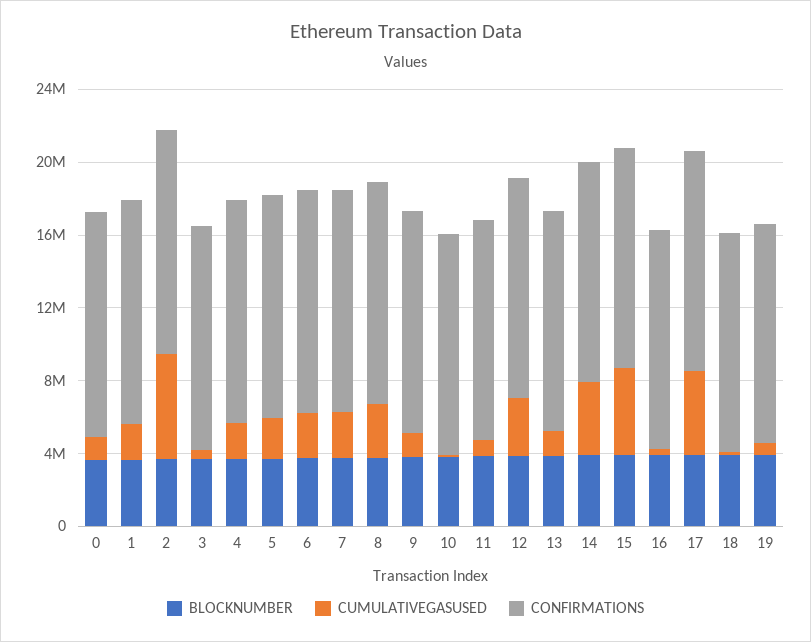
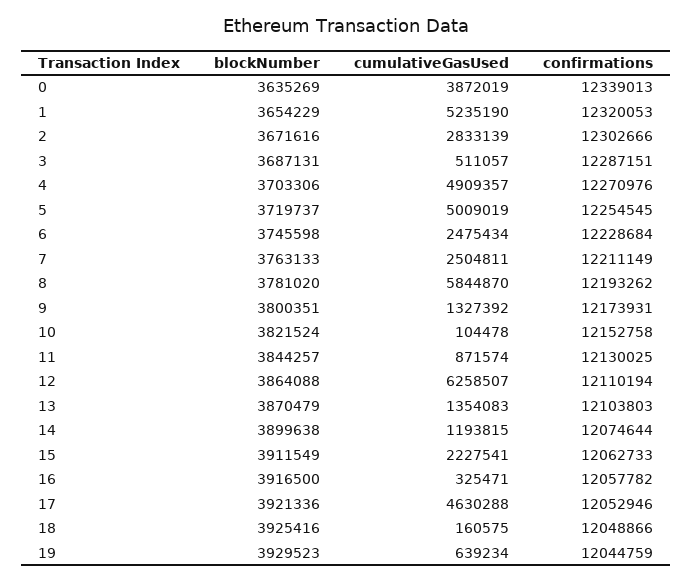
  {
    "BLOCKNUMBER": {
      "0": 3635269,
      "1": 3654229,
      "2": 3671616,
      "3": 3687131,
      "4": 3703306,
      "5": 3719737,
      "6": 3745598,
      "7": 3763133,
      "8": 3781020,
      "9": 3800351,
      "10": 3821524,
      "11": 3844257,
      "12": 3864088,
      "13": 3870479,
      "14": 3899638,
      "15": 3911549,
      "16": 3916500,
      "17": 3921336,
      "18": 3925416,
      "19": 3929523
    },
    "CUMULATIVEGASUSED": {
-     "0": 1000000,
+     "0": 3872019,
-     "1": 2000000,
+     "1": 5235190,
-     "2": 6000000,
+     "2": 2833139,
      "3": 511057,
-     "4": 2000000,
+     "4": 4909357,
-     "5": 2000000,
+     "5": 5009019,
      "6": 2475434,
      "7": 2504811,
-     "8": 3000000,
+     "8": 5844870,
      "9": 1327392,
      "10": 104478,
      "11": 871574,
-     "12": 3000000,
+     "12": 6258507,
      "13": 1354083,
-     "14": 4000000,
+     "14": 1193815,
-     "15": 5000000,
+     "15": 2227541,
      "16": 325471,
      "17": 4630288,
      "18": 160575,
      "19": 639234
    },
    "CONFIRMATIONS": {
      "0": 12339013,
      "1": 12320053,
      "2": 12302666,
      "3": 12287151,
      "4": 12270976,
      "5": 12254545,
      "6": 12228684,
      "7": 12211149,
      "8": 12193262,
      "9": 12173931,
      "10": 12152758,
      "11": 12130025,
      "12": 12110194,
      "13": 12103803,
      "14": 12074644,
      "15": 12062733,
      "16": 12057782,
      "17": 12052946,
      "18": 12048866,
      "19": 12044759
    }
  }

